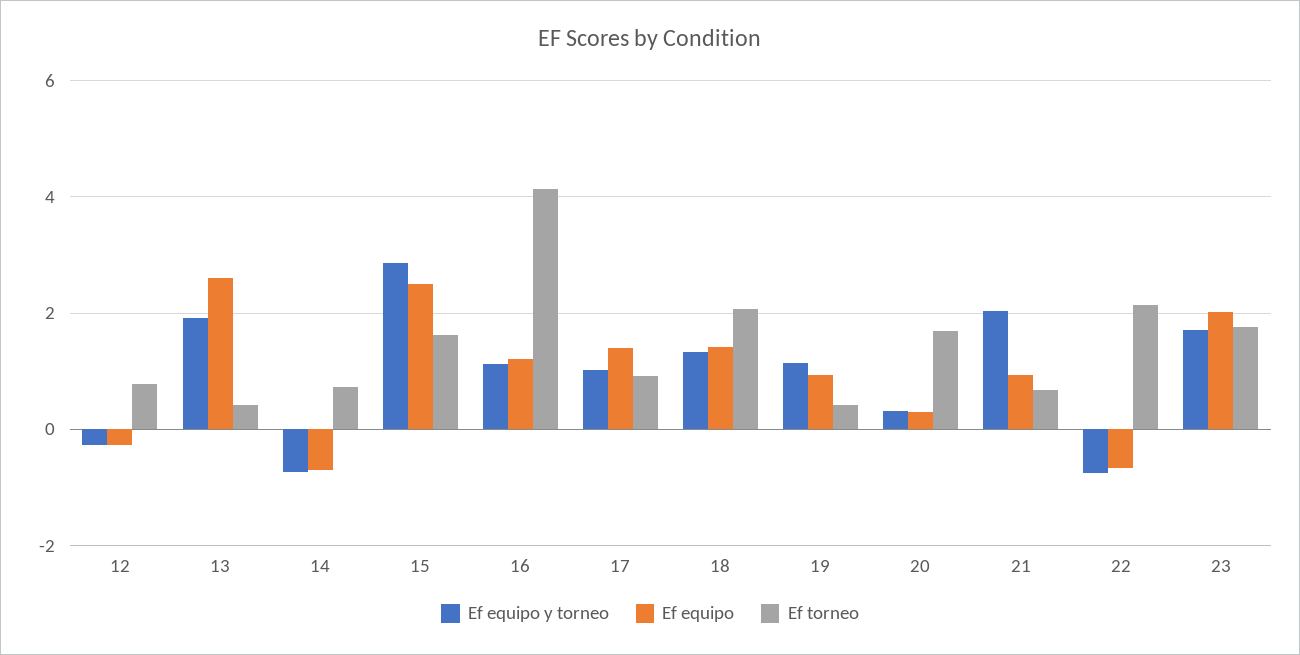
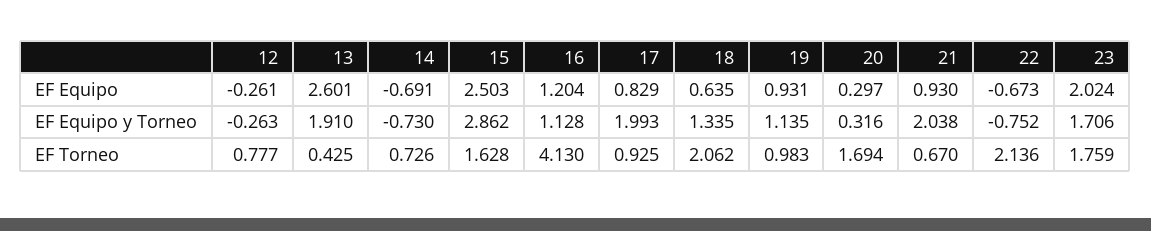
  {
    "Ef equipo y torneo": {
      "12": -0.263,
      "13": 1.91,
      "14": -0.73,
      "15": 2.862,
      "16": 1.128,
-     "17": 1,
+     "17": 1.993,
      "18": 1.335,
      "19": 1.135,
      "20": 0.316,
      "21": 2.038,
      "22": -0.752,
      "23": 1.706
    },
    "Ef equipo": {
      "12": -0.261,
      "13": 2.601,
      "14": -0.691,
      "15": 2.503,
      "16": 1.204,
-     "17": 1.4,
+     "17": 0.829,
-     "18": 1.4,
+     "18": 0.635,
      "19": 0.931,
      "20": 0.297,
      "21": 0.93,
      "22": -0.673,
      "23": 2.024
    },
    "Ef torneo": {
      "12": 0.777,
      "13": 0.425,
      "14": 0.726,
      "15": 1.628,
      "16": 4.13,
      "17": 0.925,
      "18": 2.062,
-     "19": 0.4,
+     "19": 0.983,
      "20": 1.694,
      "21": 0.67,
      "22": 2.136,
      "23": 1.759
    }
  }

